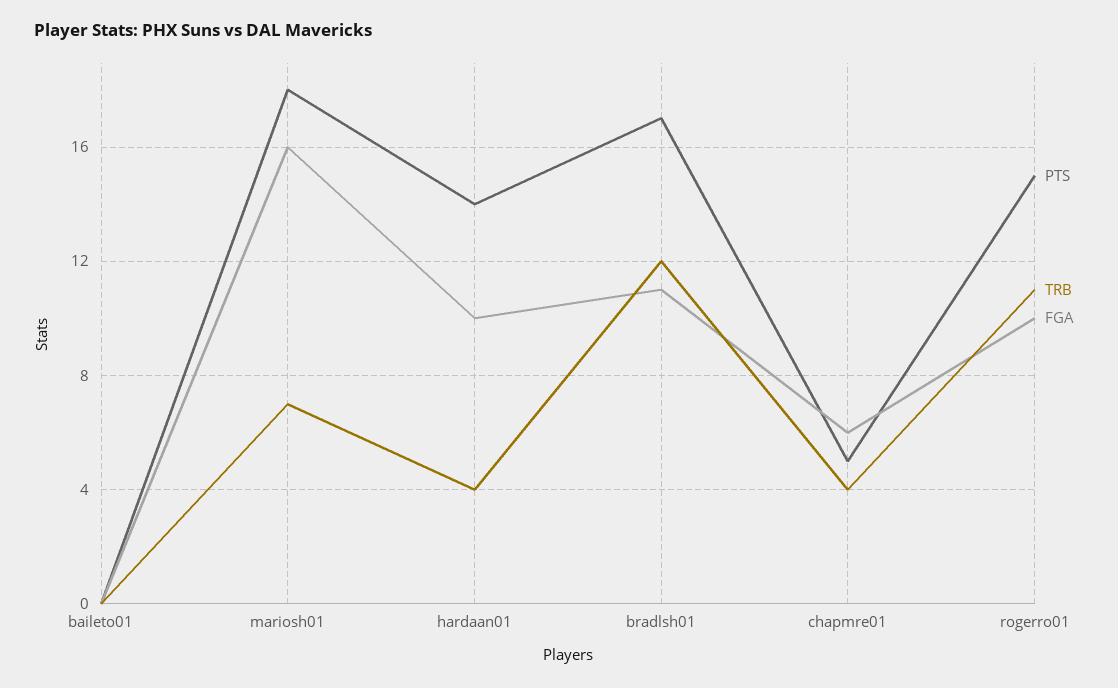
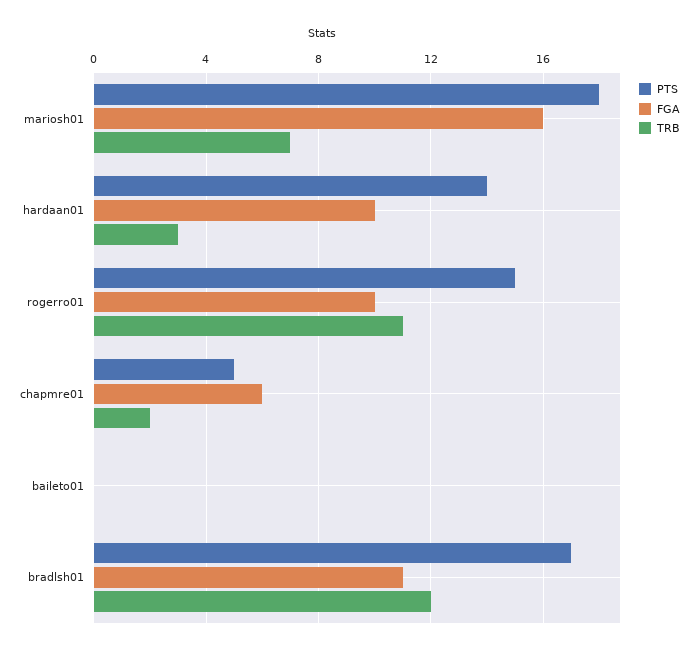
  {
    "PTS": {
      "baileto01": 0,
      "mariosh01": 18,
      "hardaan01": 14,
      "bradlsh01": 17,
      "chapmre01": 5,
      "rogerro01": 15
    },
    "TRB": {
      "baileto01": 0,
      "mariosh01": 7,
-     "hardaan01": 4,
+     "hardaan01": 3,
      "bradlsh01": 12,
-     "chapmre01": 4,
+     "chapmre01": 2,
      "rogerro01": 11
    },
    "FGA": {
      "baileto01": 0,
      "mariosh01": 16,
      "hardaan01": 10,
      "bradlsh01": 11,
      "chapmre01": 6,
      "rogerro01": 10
    }
  }

